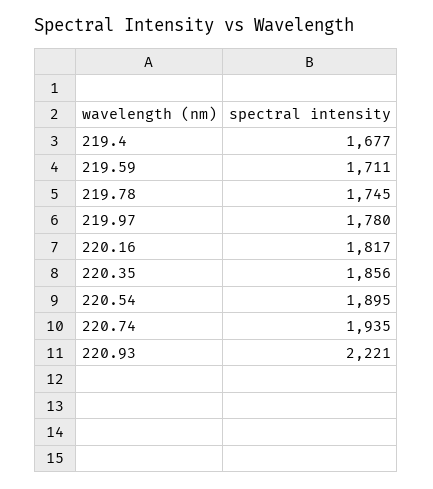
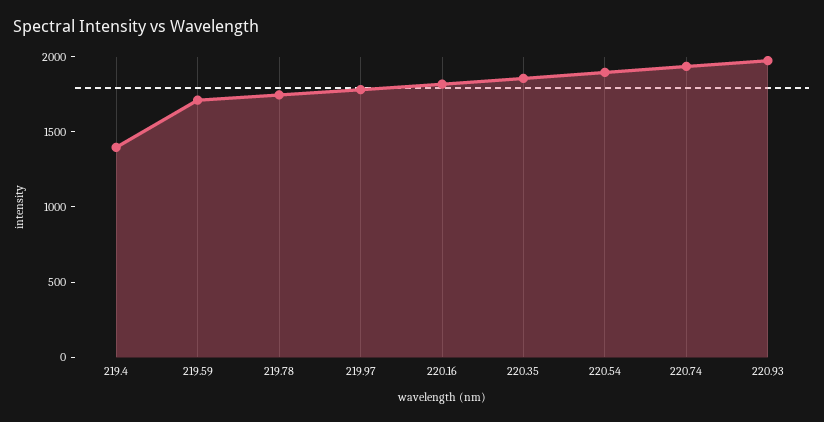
  {
-   "219.4": 1677,
+   "219.4": 1400,
    "219.59": 1711,
    "219.78": 1745,
    "219.97": 1780,
    "220.16": 1817,
    "220.35": 1856,
    "220.54": 1895,
    "220.74": 1935,
-   "220.93": 2221
+   "220.93": 2000
  }

